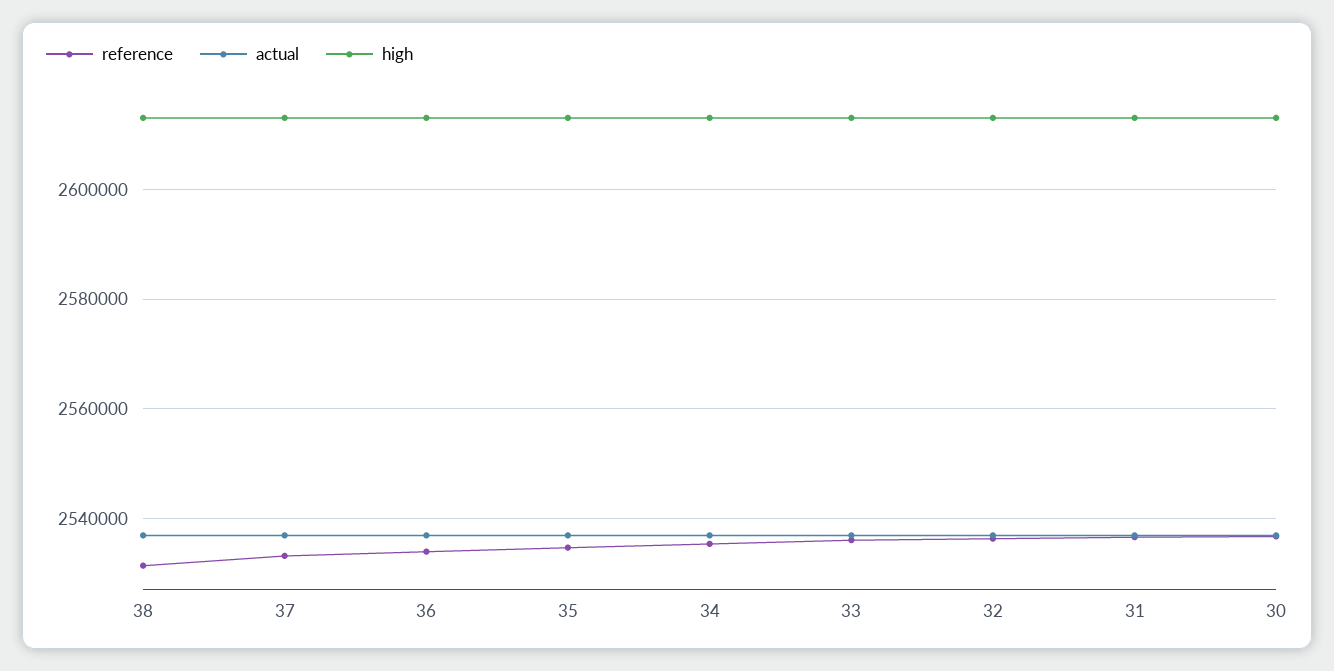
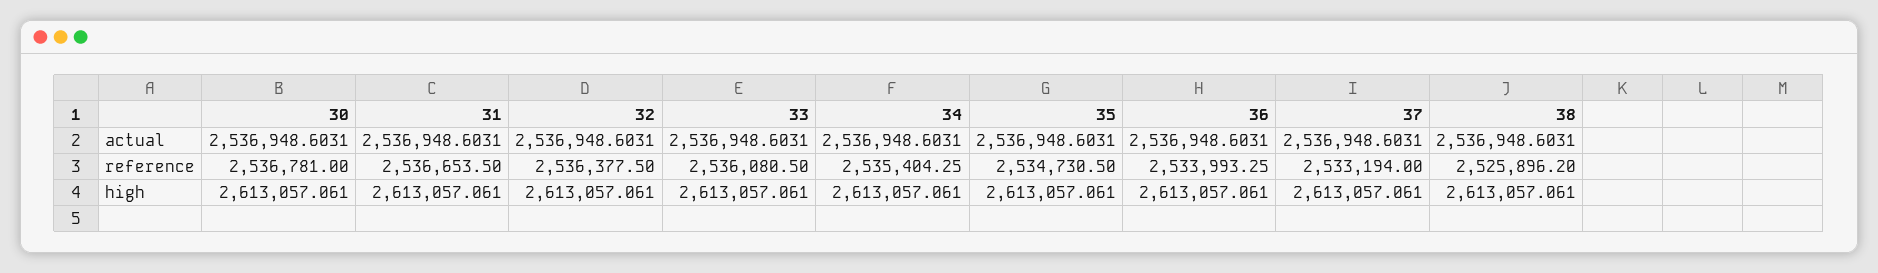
  {
    "reference": {
-     "38": 2532000,
+     "38": 2525896.2,
      "37": 2533194,
      "36": 2533993.25,
      "35": 2534730.5,
      "34": 2535404.25,
      "33": 2536080.5,
      "32": 2536377.5,
      "31": 2536653.5,
      "30": 2536781
    },
    "actual": {
      "38": 2536948.6031,
      "37": 2536948.6031,
      "36": 2536948.6031,
      "35": 2536948.6031,
      "34": 2536948.6031,
      "33": 2536948.6031,
      "32": 2536948.6031,
      "31": 2536948.6031,
      "30": 2536948.6031
    },
    "high": {
      "38": 2613057.061,
      "37": 2613057.061,
      "36": 2613057.061,
      "35": 2613057.061,
      "34": 2613057.061,
      "33": 2613057.061,
      "32": 2613057.061,
      "31": 2613057.061,
      "30": 2613057.061
    }
  }

